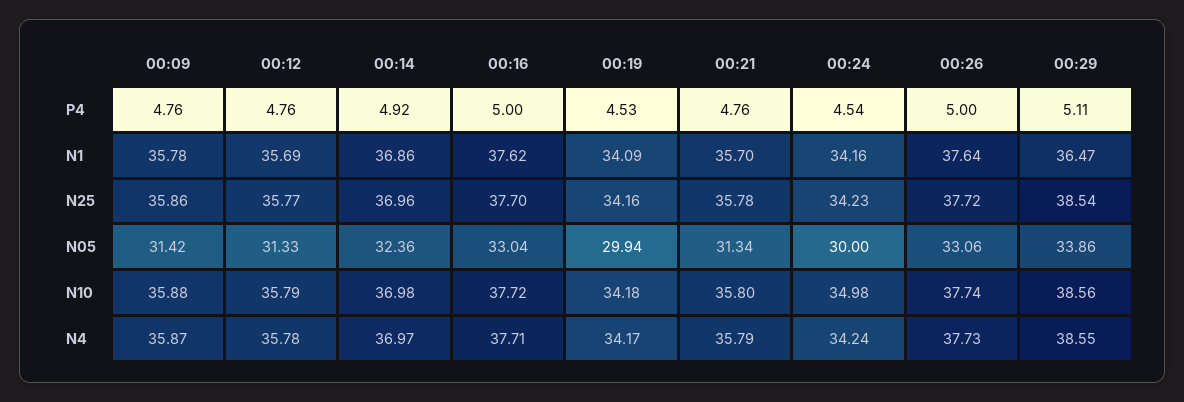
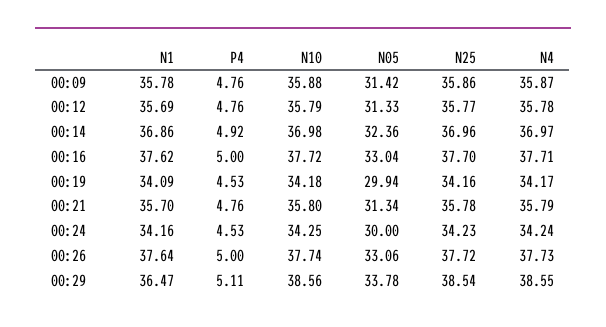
  {
    "00:09": {
      "P4": 4.76,
      "N1": 35.78,
      "N25": 35.86,
      "N05": 31.42,
      "N10": 35.88,
      "N4": 35.87
    },
    "00:12": {
      "P4": 4.76,
      "N1": 35.69,
      "N25": 35.77,
      "N05": 31.33,
      "N10": 35.79,
      "N4": 35.78
    },
    "00:14": {
      "P4": 4.92,
      "N1": 36.86,
      "N25": 36.96,
      "N05": 32.36,
      "N10": 36.98,
      "N4": 36.97
    },
    "00:16": {
      "P4": 5,
      "N1": 37.62,
      "N25": 37.7,
      "N05": 33.04,
      "N10": 37.72,
      "N4": 37.71
    },
    "00:19": {
      "P4": 4.53,
      "N1": 34.09,
      "N25": 34.16,
      "N05": 29.94,
      "N10": 34.18,
      "N4": 34.17
    },
    "00:21": {
      "P4": 4.76,
      "N1": 35.7,
      "N25": 35.78,
      "N05": 31.34,
      "N10": 35.8,
      "N4": 35.79
    },
    "00:24": {
-     "P4": 4.54,
+     "P4": 4.53,
      "N1": 34.16,
      "N25": 34.23,
      "N05": 30,
-     "N10": 34.98,
+     "N10": 34.25,
      "N4": 34.24
    },
    "00:26": {
      "P4": 5,
      "N1": 37.64,
      "N25": 37.72,
      "N05": 33.06,
      "N10": 37.74,
      "N4": 37.73
    },
    "00:29": {
      "P4": 5.11,
      "N1": 36.47,
      "N25": 38.54,
-     "N05": 33.86,
+     "N05": 33.78,
      "N10": 38.56,
      "N4": 38.55
    }
  }

